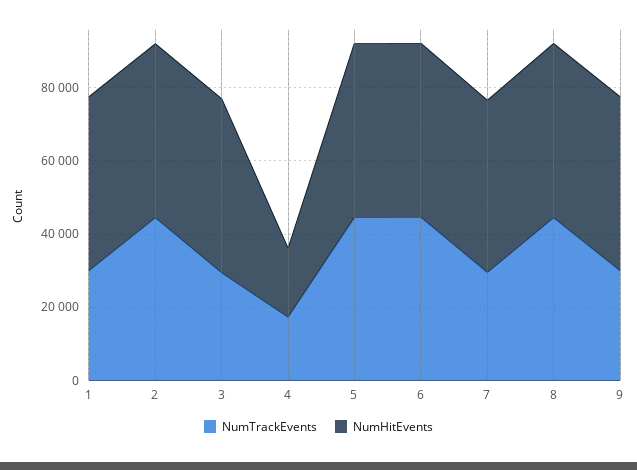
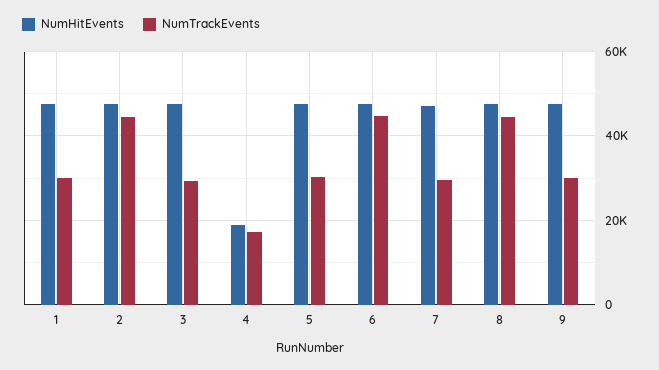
  {
    "NumTrackEvents": {
      "1": 30000,
      "2": 44000,
      "3": 30000,
      "4": 18000,
-     "5": 45000,
+     "5": 30000,
      "6": 44000,
      "7": 30000,
      "8": 44000,
      "9": 30000
    },
    "NumHitEvents": {
      "1": 48000,
      "2": 48000,
      "3": 48000,
      "4": 18000,
      "5": 48000,
      "6": 48000,
      "7": 48000,
      "8": 48000,
      "9": 48000
    }
  }

